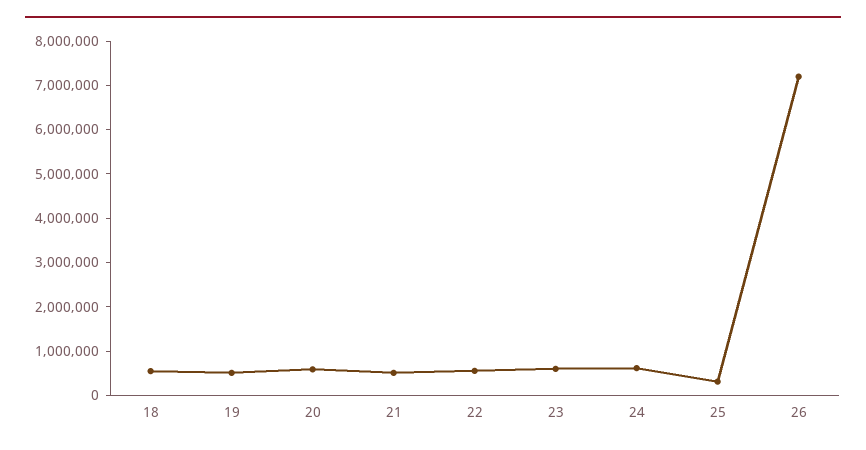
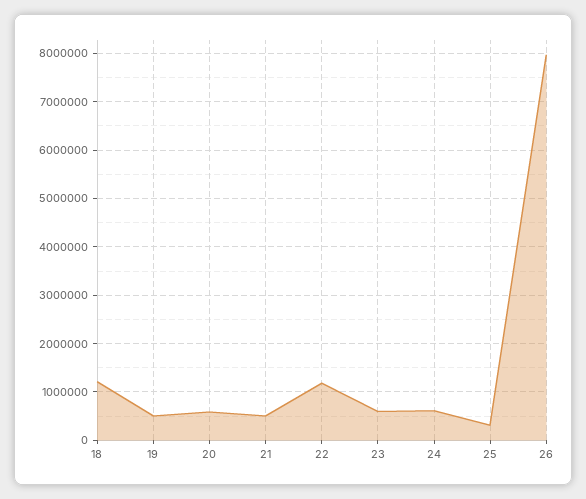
  {
-   "18": 600000,
+   "18": 1200000,
    "19": 600000,
    "20": 600000,
    "21": 600000,
-   "22": 600000,
+   "22": 1200000,
    "23": 600000,
    "24": 600000,
    "25": 400000,
-   "26": 7200000
+   "26": 8000000
  }

